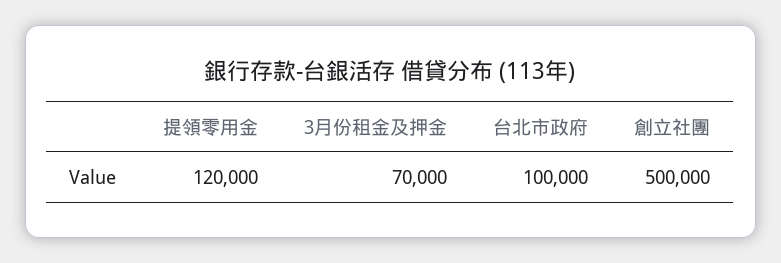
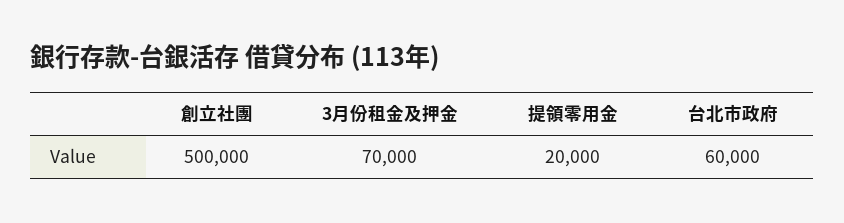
  {
-   "提領零用金": 120000,
+   "提領零用金": 20000,
    "3月份租金及押金": 70000,
-   "台北市政府": 100000,
+   "台北市政府": 60000,
    "創立社團": 500000
  }

